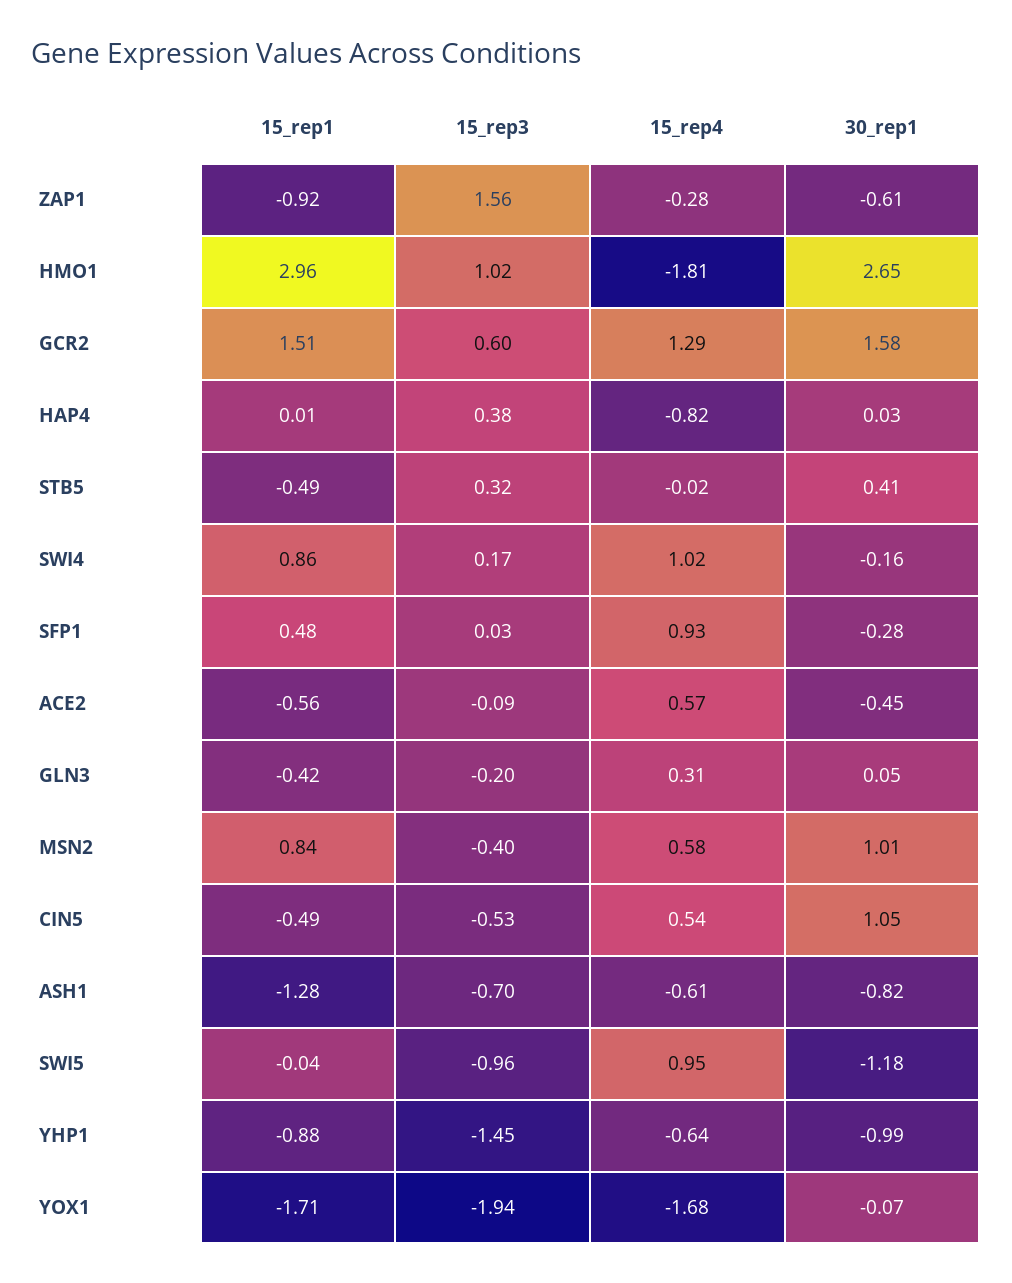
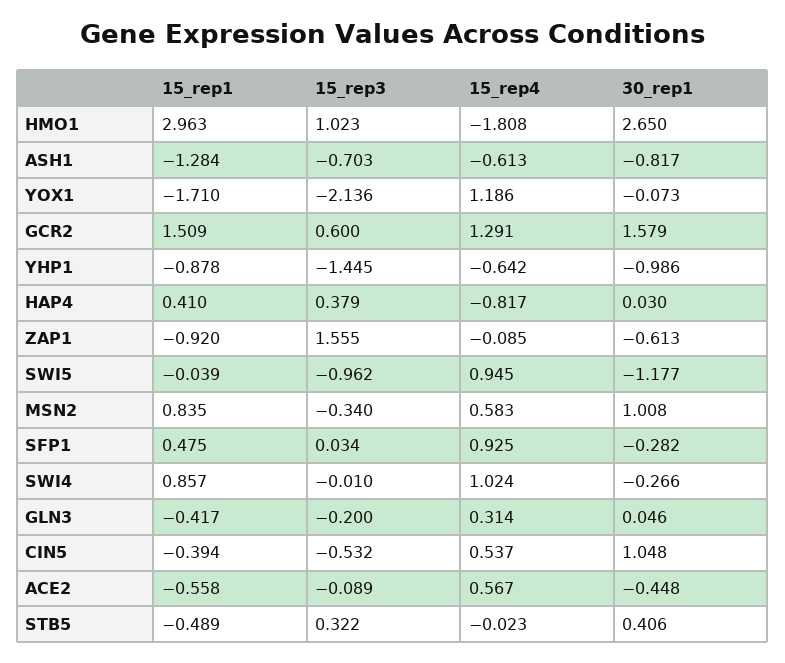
  {
    "15_rep1": {
      "ZAP1": -0.92,
      "HMO1": 2.963,
      "GCR2": 1.509,
-     "HAP4": 0.01,
+     "HAP4": 0.41,
      "STB5": -0.489,
      "SWI4": 0.857,
      "SFP1": 0.475,
      "ACE2": -0.558,
      "GLN3": -0.417,
      "MSN2": 0.835,
-     "CIN5": -0.49,
+     "CIN5": -0.394,
      "ASH1": -1.284,
      "SWI5": -0.039,
      "YHP1": -0.878,
      "YOX1": -1.71
    },
    "15_rep3": {
      "ZAP1": 1.555,
      "HMO1": 1.023,
      "GCR2": 0.6,
      "HAP4": 0.379,
      "STB5": 0.322,
-     "SWI4": 0.17,
+     "SWI4": -0.01,
      "SFP1": 0.034,
      "ACE2": -0.089,
      "GLN3": -0.2,
-     "MSN2": -0.4,
+     "MSN2": -0.34,
      "CIN5": -0.532,
      "ASH1": -0.703,
      "SWI5": -0.962,
      "YHP1": -1.445,
-     "YOX1": -1.94
+     "YOX1": -2.136
    },
    "15_rep4": {
-     "ZAP1": -0.28,
+     "ZAP1": -0.085,
      "HMO1": -1.808,
      "GCR2": 1.291,
      "HAP4": -0.817,
      "STB5": -0.023,
      "SWI4": 1.024,
      "SFP1": 0.925,
      "ACE2": 0.567,
      "GLN3": 0.314,
      "MSN2": 0.583,
      "CIN5": 0.537,
      "ASH1": -0.613,
      "SWI5": 0.945,
      "YHP1": -0.642,
-     "YOX1": -1.68
+     "YOX1": 1.186
    },
    "30_rep1": {
      "ZAP1": -0.613,
      "HMO1": 2.65,
      "GCR2": 1.579,
      "HAP4": 0.03,
      "STB5": 0.406,
-     "SWI4": -0.16,
+     "SWI4": -0.266,
      "SFP1": -0.282,
      "ACE2": -0.448,
      "GLN3": 0.046,
      "MSN2": 1.008,
      "CIN5": 1.048,
      "ASH1": -0.817,
      "SWI5": -1.177,
      "YHP1": -0.986,
      "YOX1": -0.073
    }
  }

